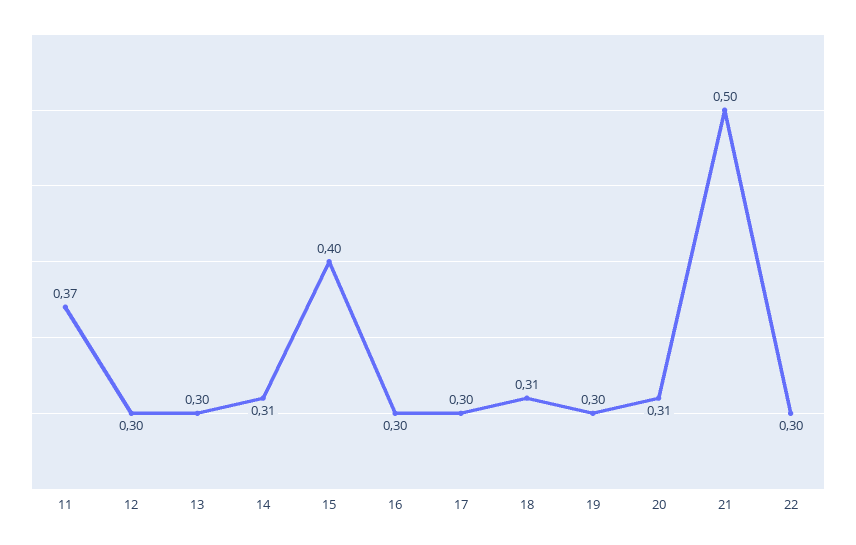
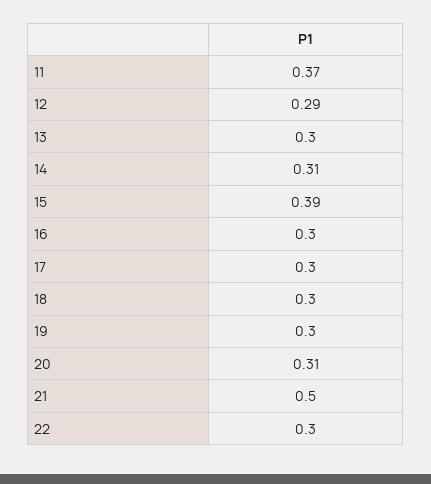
  {
    "11": 0.37,
-   "12": 0.3,
+   "12": 0.29,
    "13": 0.3,
    "14": 0.31,
-   "15": 0.4,
+   "15": 0.39,
    "16": 0.3,
    "17": 0.3,
-   "18": 0.31,
+   "18": 0.3,
    "19": 0.3,
    "20": 0.31,
    "21": 0.5,
    "22": 0.3
  }

